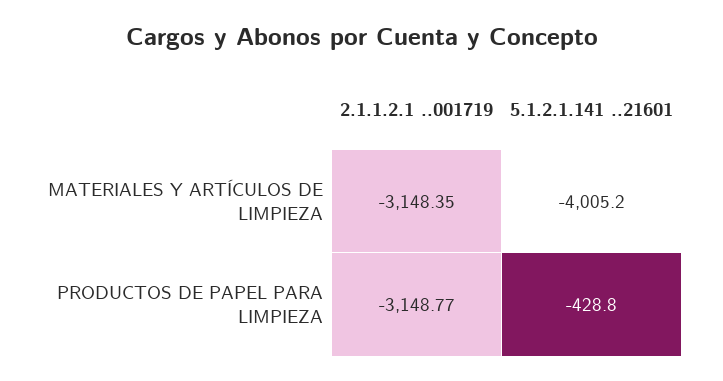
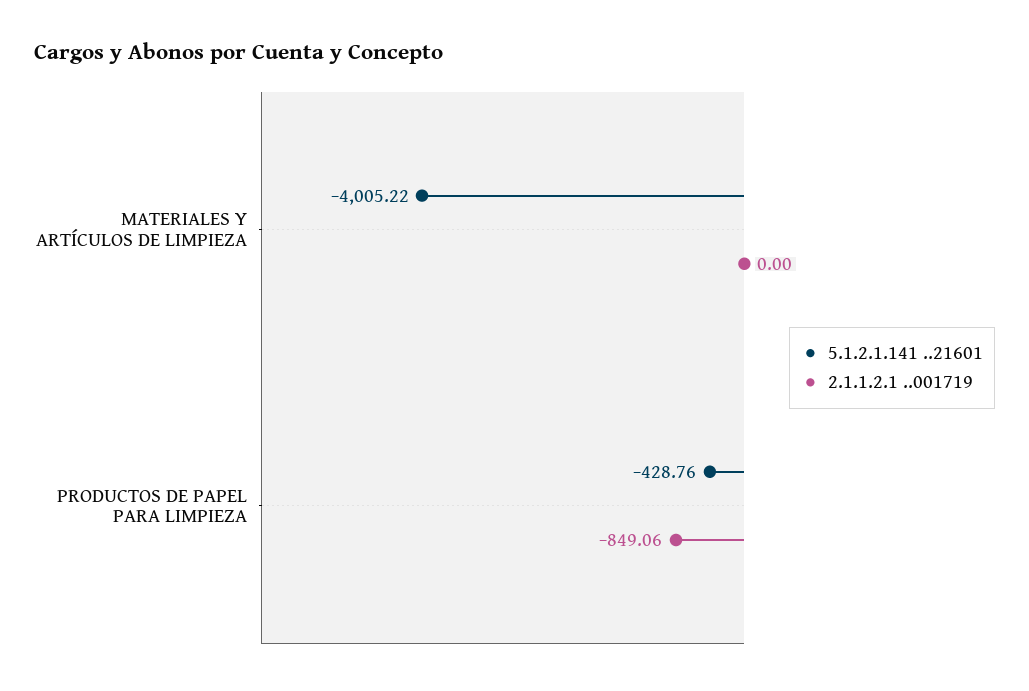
  {
    "2.1.1.2.1 ..001719": {
-     "MATERIALES Y ARTÍCULOS DE LIMPIEZA": -3148.35,
+     "MATERIALES Y ARTÍCULOS DE LIMPIEZA": 0,
-     "PRODUCTOS DE PAPEL PARA LIMPIEZA": -3148.77
+     "PRODUCTOS DE PAPEL PARA LIMPIEZA": -849.06
    },
    "5.1.2.1.141 ..21601": {
      "MATERIALES Y ARTÍCULOS DE LIMPIEZA": -4005.22,
      "PRODUCTOS DE PAPEL PARA LIMPIEZA": -428.76
    }
  }

